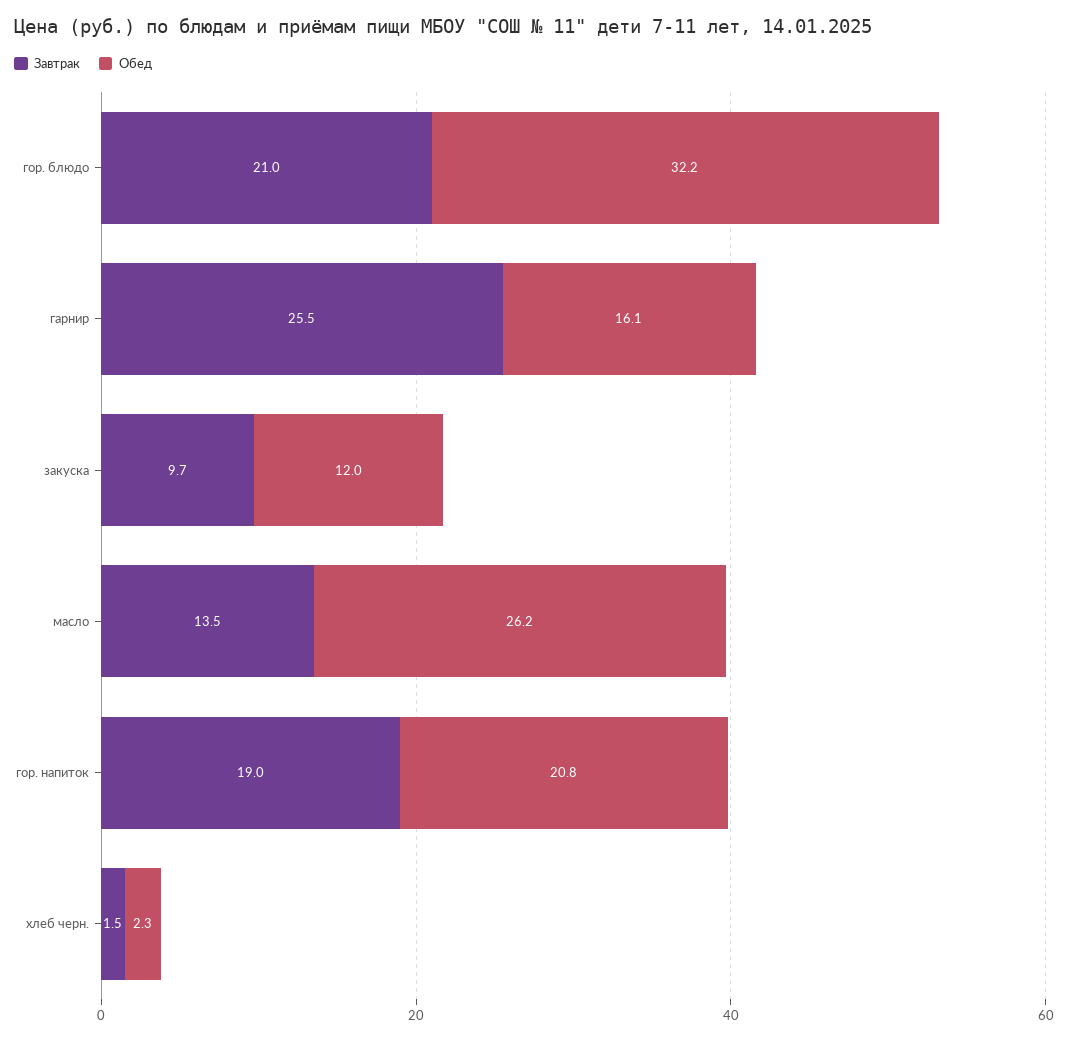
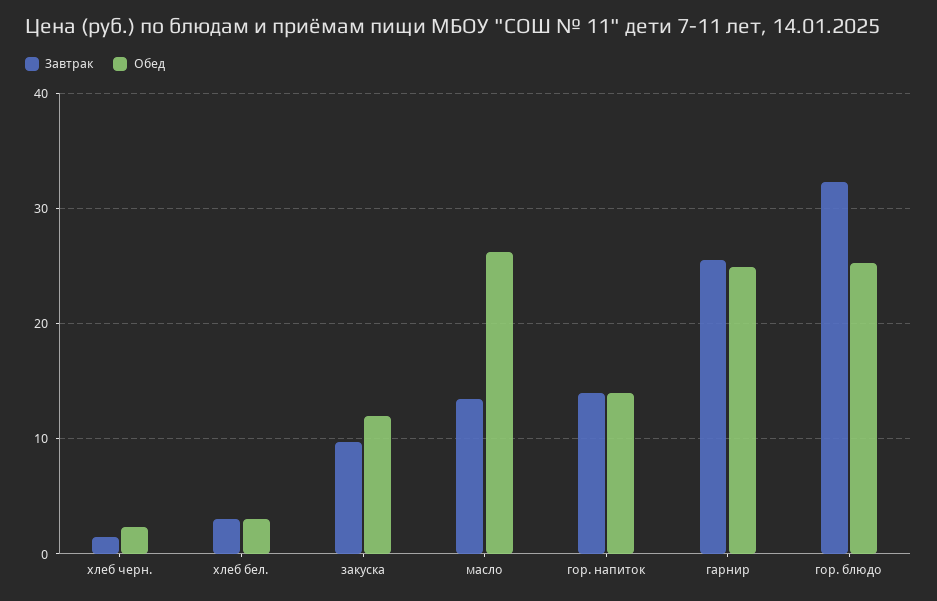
  {
    "Завтрак": {
-     "гор. блюдо": 21,
+     "гор. блюдо": 32,
      "гарнир": 25.5,
      "закуска": 9.7,
      "масло": 13.5,
-     "гор. напиток": 19,
+     "гор. напиток": 14,
-     "хлеб черн.": 1.5
+     "хлеб черн.": 1.5,
+     "хлеб бел.": 3
    },
    "Обед": {
-     "гор. блюдо": 32.2,
+     "гор. блюдо": 25,
-     "гарнир": 16.1,
+     "гарнир": 25,
      "закуска": 12,
      "масло": 26.2,
-     "гор. напиток": 20.8,
+     "гор. напиток": 14,
-     "хлеб черн.": 2.3
+     "хлеб черн.": 2.3,
+     "хлеб бел.": 3
    }
  }

